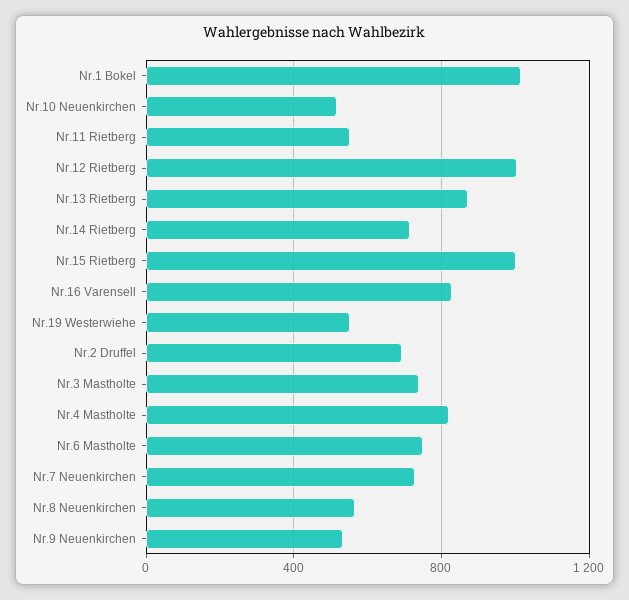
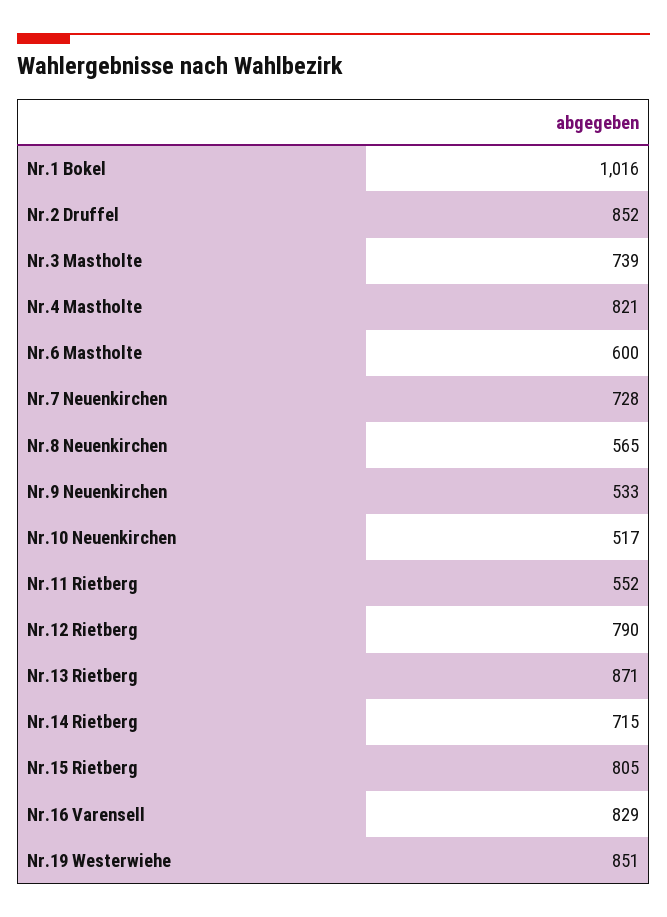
  {
    "Nr.1 Bokel": 1016,
    "Nr.10 Neuenkirchen": 517,
    "Nr.11 Rietberg": 552,
-   "Nr.12 Rietberg": 1000,
+   "Nr.12 Rietberg": 790,
    "Nr.13 Rietberg": 871,
    "Nr.14 Rietberg": 715,
-   "Nr.15 Rietberg": 1000,
+   "Nr.15 Rietberg": 805,
    "Nr.16 Varensell": 829,
-   "Nr.19 Westerwiehe": 550,
+   "Nr.19 Westerwiehe": 851,
-   "Nr.2 Druffel": 700,
+   "Nr.2 Druffel": 852,
    "Nr.3 Mastholte": 739,
    "Nr.4 Mastholte": 821,
-   "Nr.6 Mastholte": 750,
+   "Nr.6 Mastholte": 600,
    "Nr.7 Neuenkirchen": 728,
    "Nr.8 Neuenkirchen": 565,
    "Nr.9 Neuenkirchen": 533
  }

